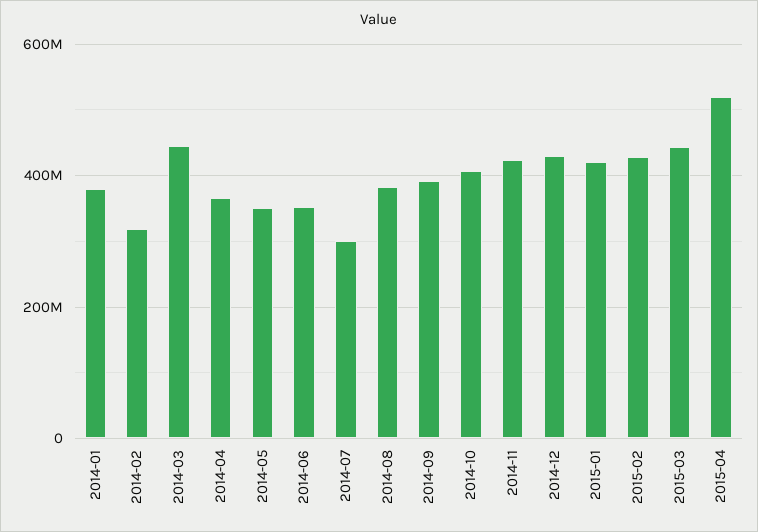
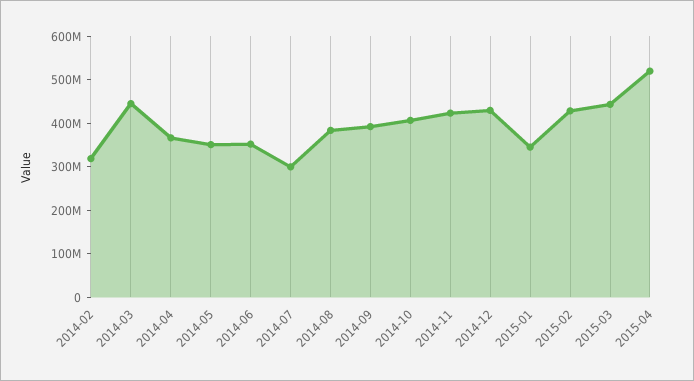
  {
-   "2014-01": 380000000,
    "2014-02": 320000000,
    "2014-03": 440000000,
    "2014-04": 360000000,
    "2014-05": 360000000,
    "2014-06": 360000000,
    "2014-07": 300000000,
    "2014-08": 380000000,
    "2014-09": 400000000,
    "2014-10": 400000000,
    "2014-11": 420000000,
    "2014-12": 420000000,
-   "2015-01": 420000000,
+   "2015-01": 340000000,
    "2015-02": 420000000,
    "2015-03": 440000000,
    "2015-04": 520000000
  }

